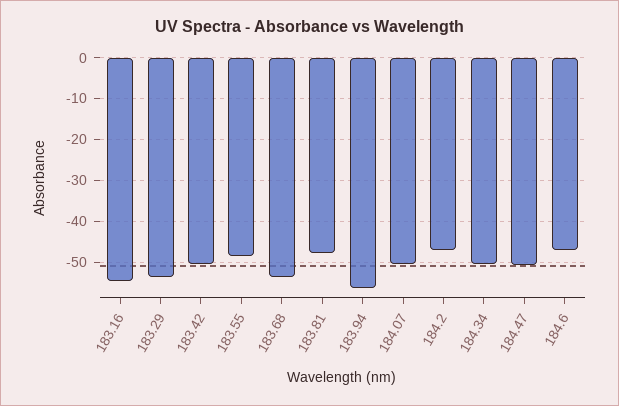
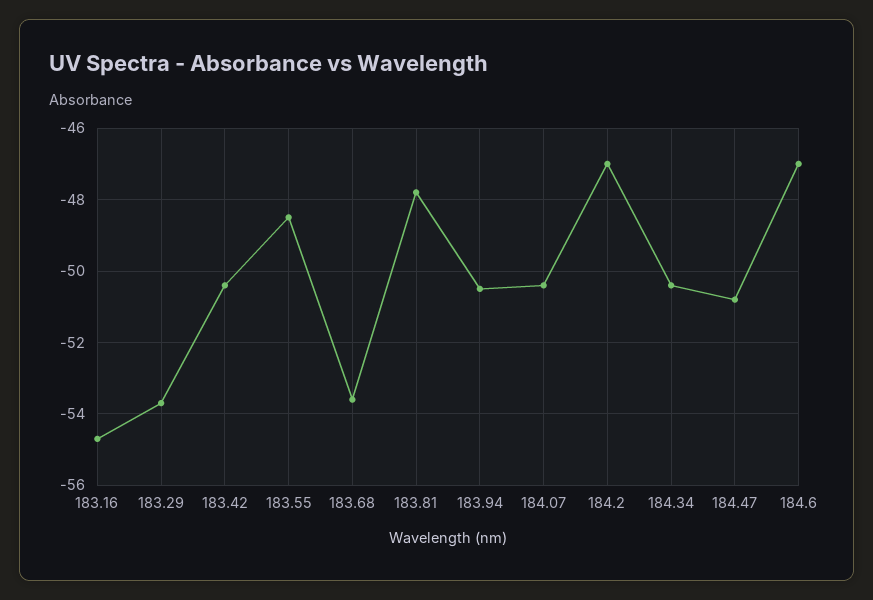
  {
    "183.16": -54.5,
    "183.29": -53.5,
    "183.42": -50.5,
    "183.55": -48.5,
    "183.68": -53.5,
    "183.81": -48,
-   "183.94": -56,
+   "183.94": -50.5,
    "184.07": -50.5,
    "184.2": -47,
    "184.34": -50.5,
    "184.47": -51,
    "184.6": -47
  }

